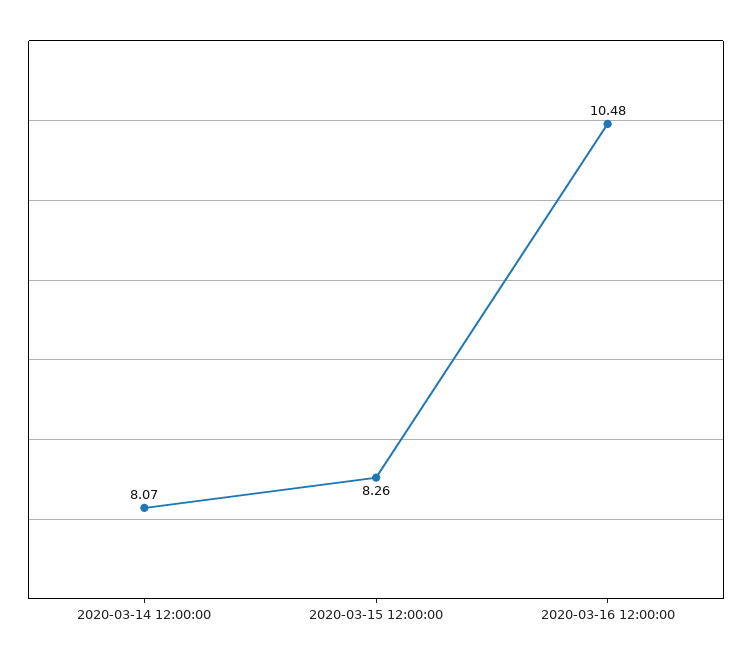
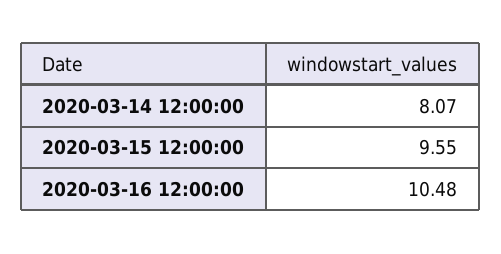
  {
    "2020-03-14 12:00:00": 8.07,
-   "2020-03-15 12:00:00": 8.26,
+   "2020-03-15 12:00:00": 9.55,
    "2020-03-16 12:00:00": 10.48
  }

